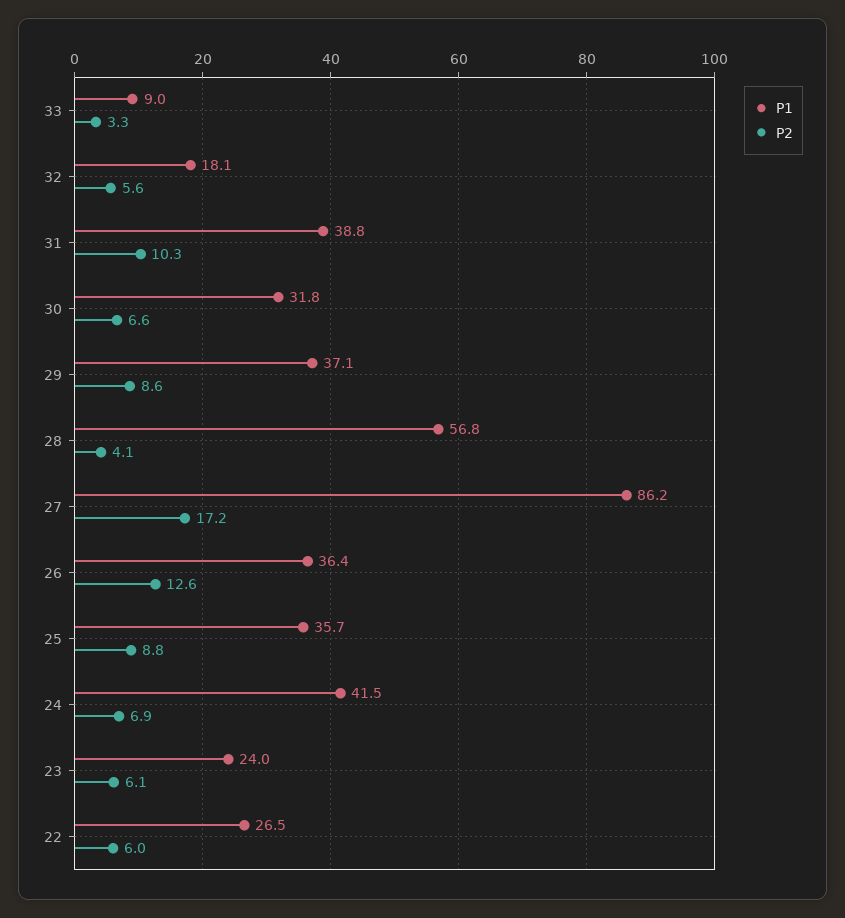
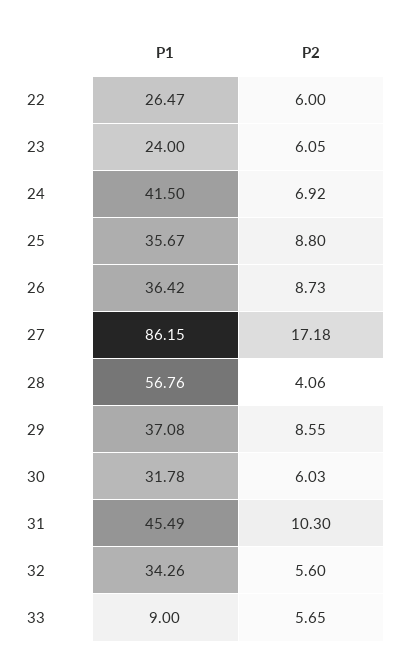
  {
    "P1": {
      "33": 9,
-     "32": 18.1,
+     "32": 34.26,
-     "31": 38.8,
+     "31": 45.49,
      "30": 31.78,
      "29": 37.08,
      "28": 56.76,
      "27": 86.15,
      "26": 36.42,
      "25": 35.67,
      "24": 41.5,
      "23": 24,
      "22": 26.47
    },
    "P2": {
-     "33": 3.3,
+     "33": 5.65,
      "32": 5.6,
      "31": 10.3,
-     "30": 6.6,
+     "30": 6.03,
      "29": 8.55,
      "28": 4.06,
      "27": 17.18,
-     "26": 12.6,
+     "26": 8.73,
      "25": 8.8,
      "24": 6.92,
      "23": 6.05,
      "22": 6
    }
  }

